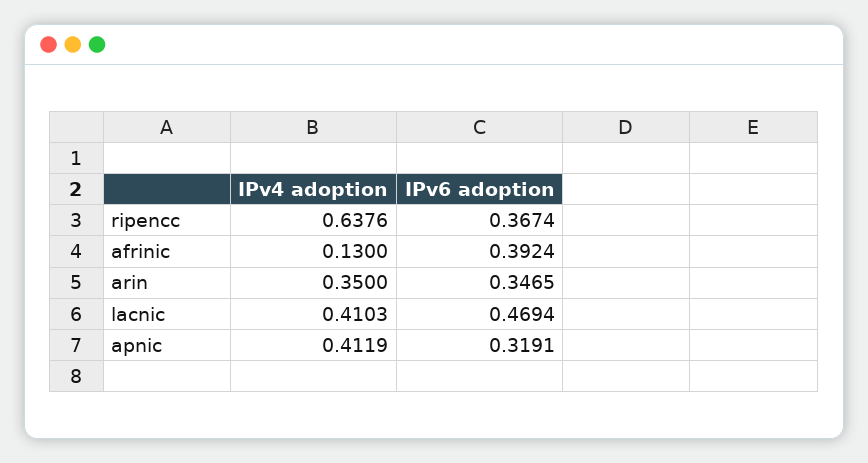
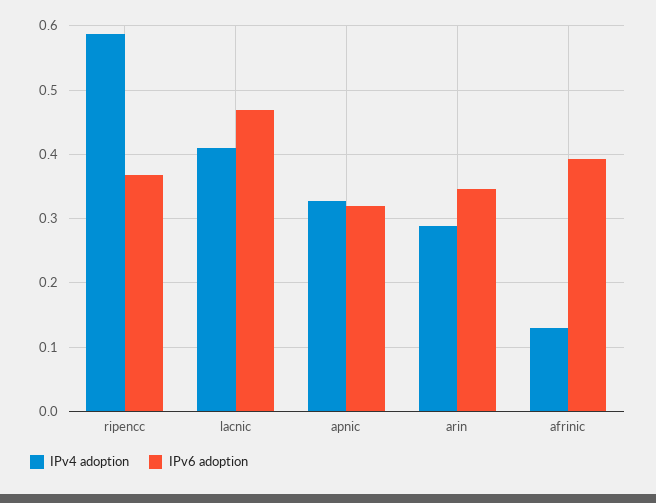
  {
    "IPv4 adoption": {
-     "ripencc": 0.6376,
+     "ripencc": 0.59,
      "afrinic": 0.13,
-     "arin": 0.35,
+     "arin": 0.29,
      "lacnic": 0.4103,
-     "apnic": 0.4119
+     "apnic": 0.33
    },
    "IPv6 adoption": {
      "ripencc": 0.3674,
      "afrinic": 0.3924,
      "arin": 0.3465,
      "lacnic": 0.4694,
      "apnic": 0.3191
    }
  }

